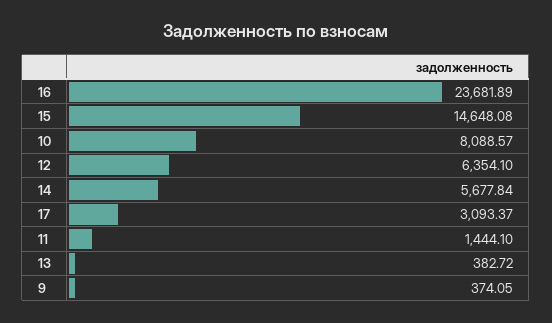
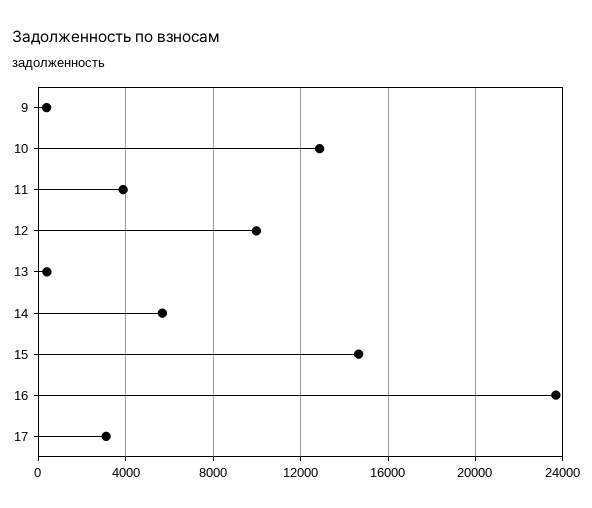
  {
    "16": 23681.89,
    "15": 14648.08,
-   "10": 8088.57,
+   "10": 13000,
-   "12": 6354.1,
+   "12": 10000,
    "14": 5677.84,
    "17": 3093.37,
-   "11": 1444.1,
+   "11": 4000,
    "13": 382.72,
    "9": 374.05
  }

